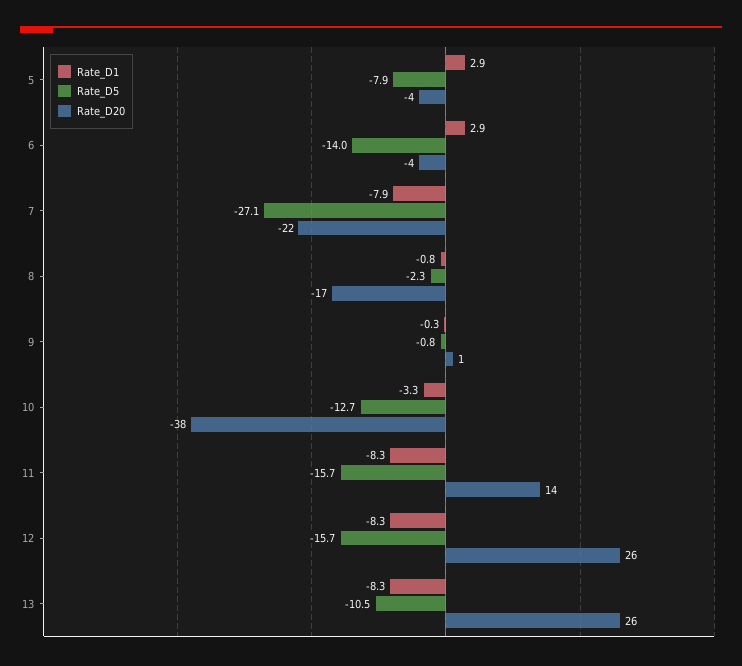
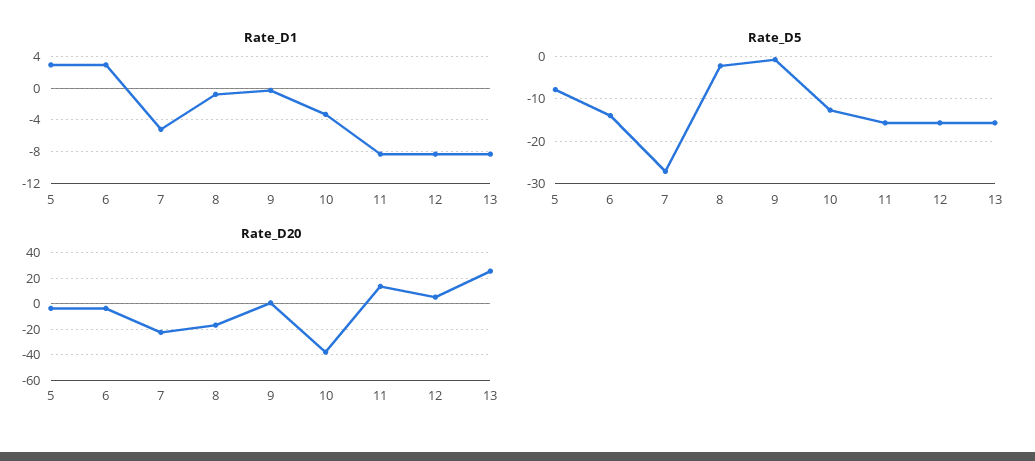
  {
    "Rate_D1": {
      "5": 2.9,
      "6": 2.9,
-     "7": -7.9,
+     "7": -5,
      "8": -0.8,
      "9": -0.3,
      "10": -3.3,
      "11": -8.3,
      "12": -8.3,
      "13": -8.3
    },
    "Rate_D5": {
      "5": -7.9,
      "6": -14,
      "7": -27.1,
      "8": -2.3,
      "9": -0.8,
      "10": -12.7,
      "11": -15.7,
      "12": -15.7,
-     "13": -10.5
+     "13": -16
    },
    "Rate_D20": {
      "5": -4,
      "6": -4,
      "7": -22,
      "8": -17,
      "9": 1,
      "10": -38,
      "11": 14,
-     "12": 26,
+     "12": 5,
      "13": 26
    }
  }

